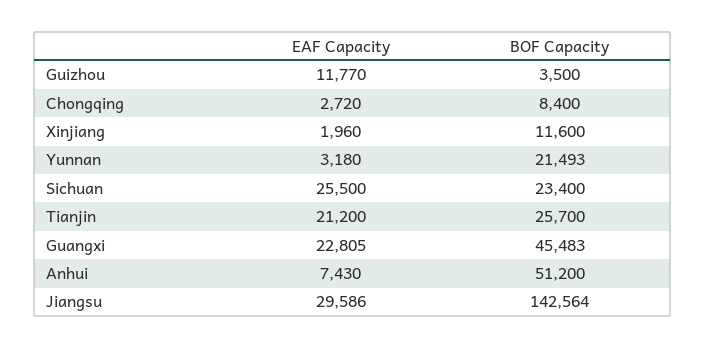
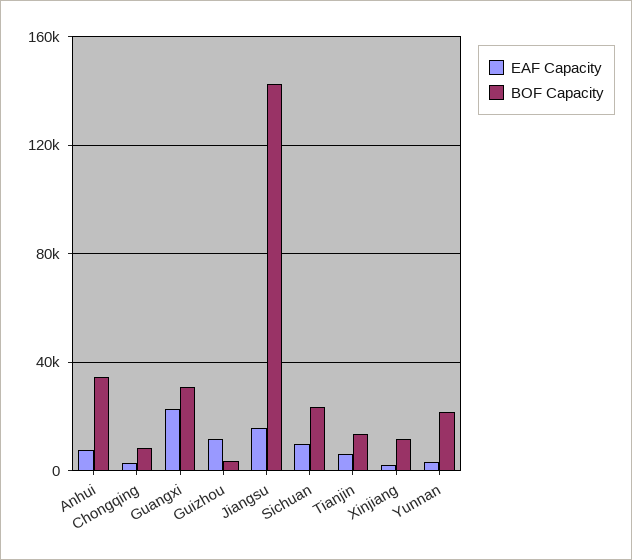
  {
    "EAF Capacity": {
      "Guizhou": 11770,
      "Chongqing": 2720,
      "Xinjiang": 1960,
      "Yunnan": 3180,
-     "Sichuan": 25500,
+     "Sichuan": 10000,
-     "Tianjin": 21200,
+     "Tianjin": 5000,
      "Guangxi": 22805,
      "Anhui": 7430,
-     "Jiangsu": 29586
+     "Jiangsu": 15000
    },
    "BOF Capacity": {
      "Guizhou": 3500,
      "Chongqing": 8400,
      "Xinjiang": 11600,
      "Yunnan": 21493,
      "Sichuan": 23400,
-     "Tianjin": 25700,
+     "Tianjin": 15000,
-     "Guangxi": 45483,
+     "Guangxi": 30000,
-     "Anhui": 51200,
+     "Anhui": 35000,
      "Jiangsu": 142564
    }
  }

